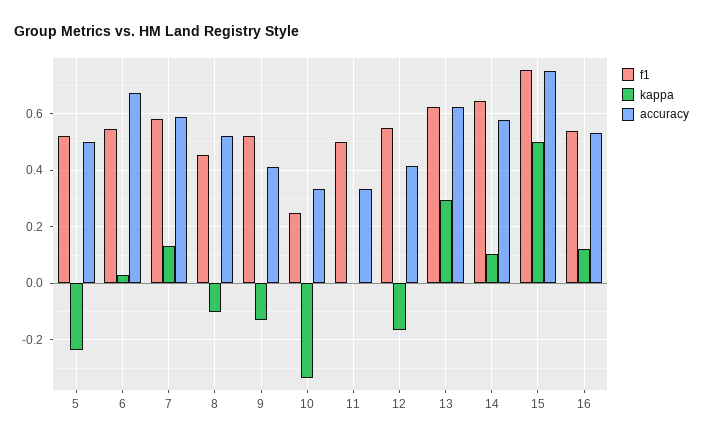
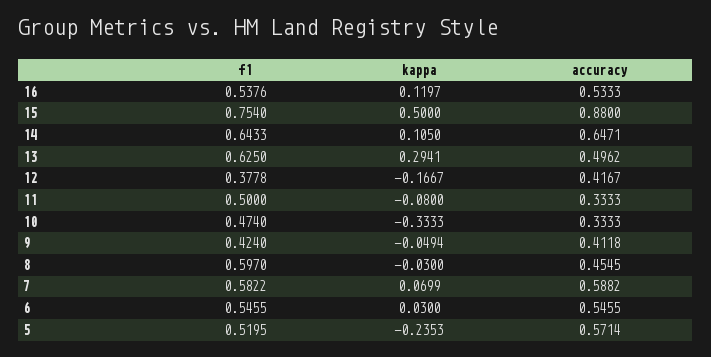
  {
    "f1": {
      "5": 0.5195,
      "6": 0.5455,
      "7": 0.5822,
-     "8": 0.45,
+     "8": 0.597,
-     "9": 0.525,
+     "9": 0.424,
-     "10": 0.25,
+     "10": 0.474,
      "11": 0.5,
-     "12": 0.55,
+     "12": 0.3778,
      "13": 0.625,
      "14": 0.6433,
      "15": 0.754,
      "16": 0.5376
    },
    "kappa": {
      "5": -0.2353,
      "6": 0.03,
-     "7": 0.125,
+     "7": 0.0699,
-     "8": -0.1,
+     "8": -0.03,
-     "9": -0.125,
+     "9": -0.0494,
      "10": -0.3333,
-     "11": 0,
+     "11": -0.08,
      "12": -0.1667,
      "13": 0.2941,
      "14": 0.105,
      "15": 0.5,
      "16": 0.1197
    },
    "accuracy": {
-     "5": 0.5,
+     "5": 0.5714,
-     "6": 0.675,
+     "6": 0.5455,
      "7": 0.5882,
-     "8": 0.525,
+     "8": 0.4545,
      "9": 0.4118,
      "10": 0.3333,
      "11": 0.3333,
      "12": 0.4167,
-     "13": 0.625,
+     "13": 0.4962,
-     "14": 0.575,
+     "14": 0.6471,
-     "15": 0.75,
+     "15": 0.88,
      "16": 0.5333
    }
  }

